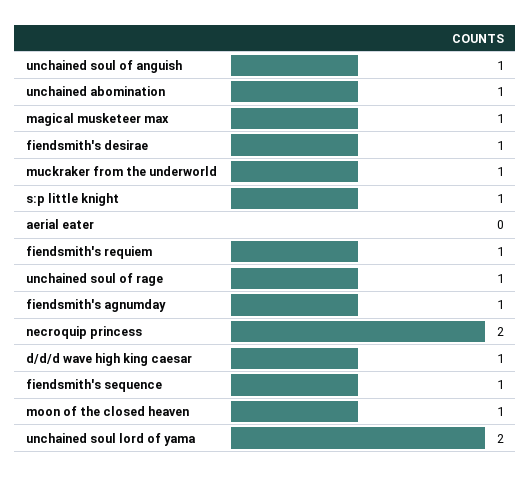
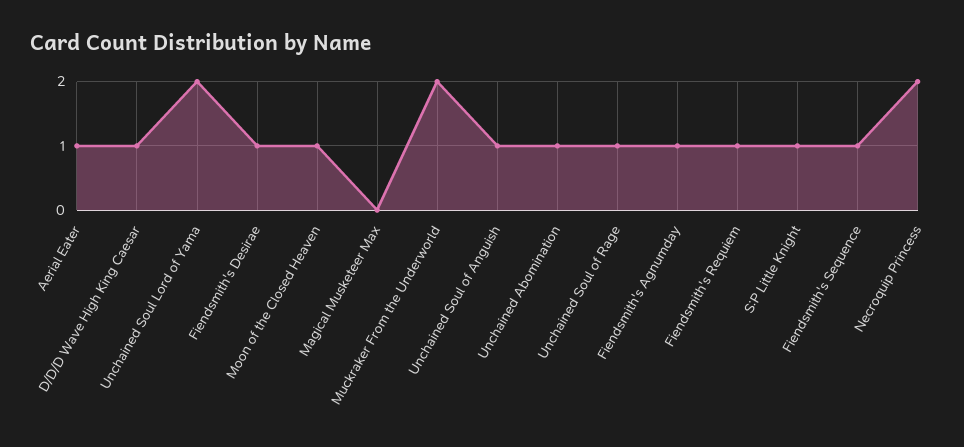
  {
    "unchained soul of anguish": 1,
    "unchained abomination": 1,
-   "magical musketeer max": 1,
+   "magical musketeer max": 0,
    "fiendsmith's desirae": 1,
-   "muckraker from the underworld": 1,
+   "muckraker from the underworld": 2,
    "s:p little knight": 1,
-   "aerial eater": 0,
+   "aerial eater": 1,
    "fiendsmith's requiem": 1,
    "unchained soul of rage": 1,
    "fiendsmith's agnumday": 1,
    "necroquip princess": 2,
    "d/d/d wave high king caesar": 1,
    "fiendsmith's sequence": 1,
    "moon of the closed heaven": 1,
    "unchained soul lord of yama": 2
  }

